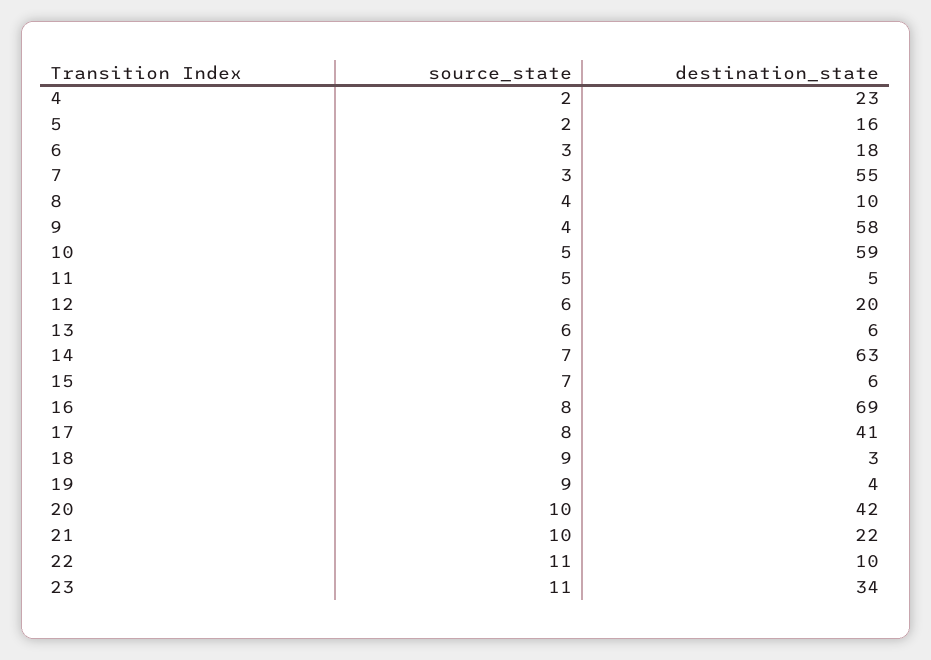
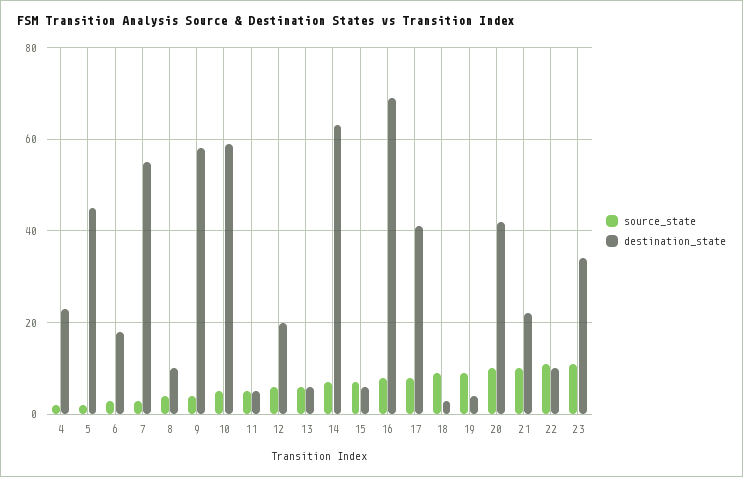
  {
    "source_state": {
      "4": 2,
      "5": 2,
      "6": 3,
      "7": 3,
      "8": 4,
      "9": 4,
      "10": 5,
      "11": 5,
      "12": 6,
      "13": 6,
      "14": 7,
      "15": 7,
      "16": 8,
      "17": 8,
      "18": 9,
      "19": 9,
      "20": 10,
      "21": 10,
      "22": 11,
      "23": 11
    },
    "destination_state": {
      "4": 23,
-     "5": 16,
+     "5": 45,
      "6": 18,
      "7": 55,
      "8": 10,
      "9": 58,
      "10": 59,
      "11": 5,
      "12": 20,
      "13": 6,
      "14": 63,
      "15": 6,
      "16": 69,
      "17": 41,
      "18": 3,
      "19": 4,
      "20": 42,
      "21": 22,
      "22": 10,
      "23": 34
    }
  }

